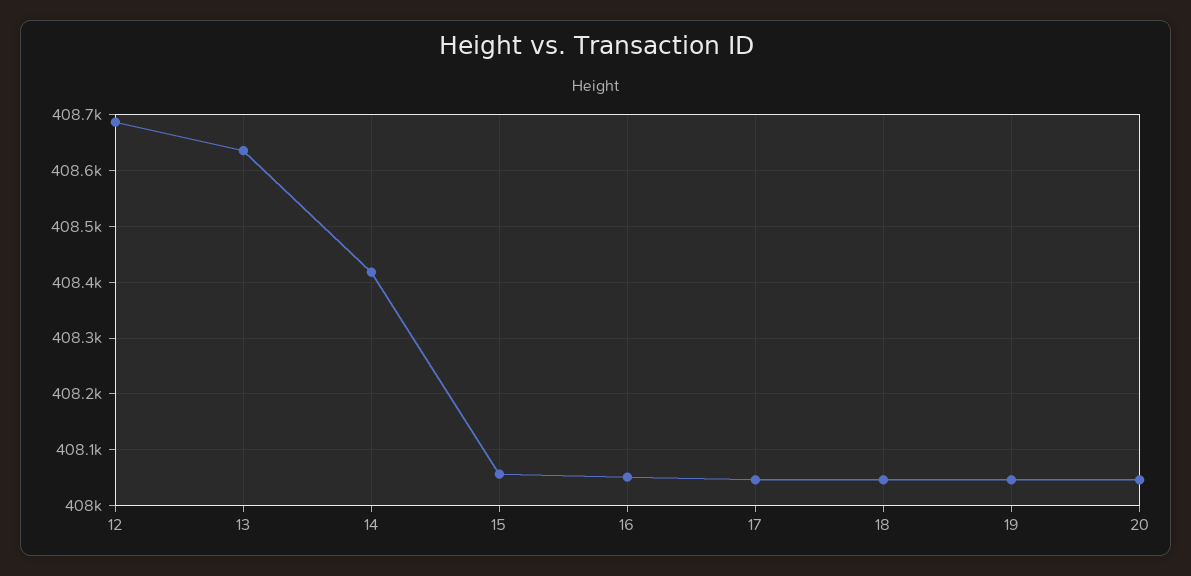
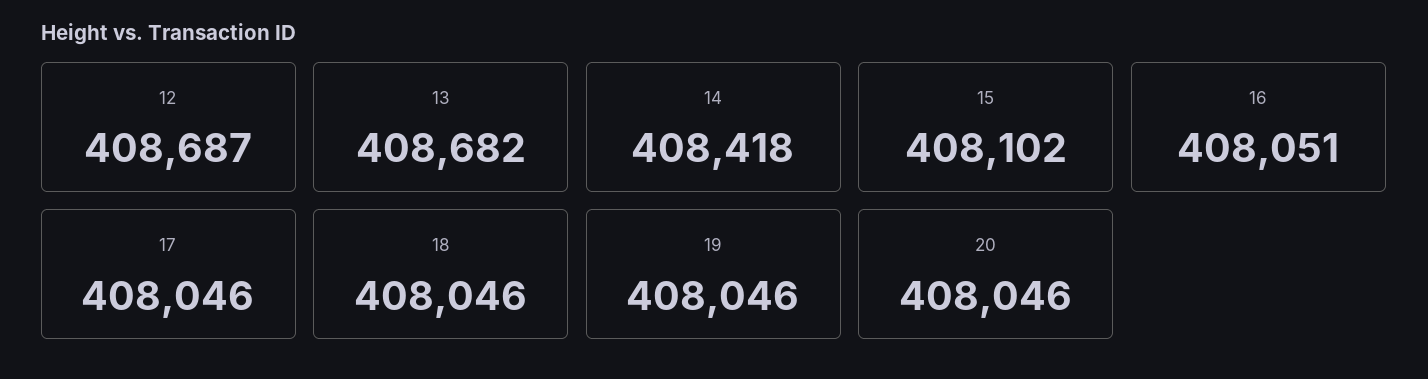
  {
    "12": 408687,
-   "13": 408640,
+   "13": 408682,
    "14": 408418,
-   "15": 408060,
+   "15": 408102,
    "16": 408051,
    "17": 408046,
    "18": 408046,
    "19": 408046,
    "20": 408046
  }

